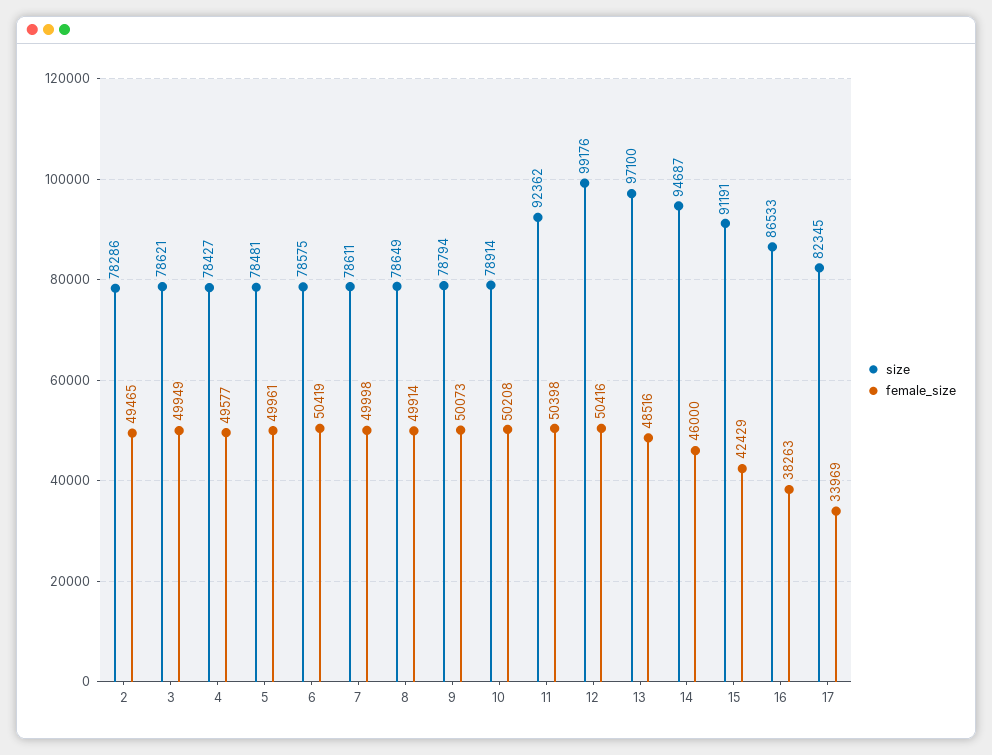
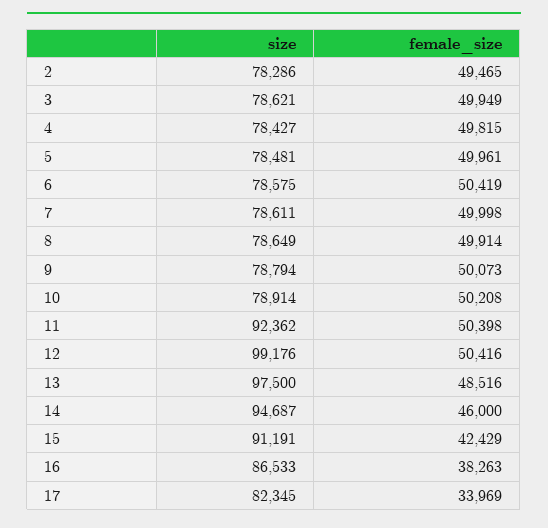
  {
    "size": {
      "2": 78286,
      "3": 78621,
      "4": 78427,
      "5": 78481,
      "6": 78575,
      "7": 78611,
      "8": 78649,
      "9": 78794,
      "10": 78914,
      "11": 92362,
      "12": 99176,
-     "13": 97100,
+     "13": 97500,
      "14": 94687,
      "15": 91191,
      "16": 86533,
      "17": 82345
    },
    "female_size": {
      "2": 49465,
      "3": 49949,
-     "4": 49577,
+     "4": 49815,
      "5": 49961,
      "6": 50419,
      "7": 49998,
      "8": 49914,
      "9": 50073,
      "10": 50208,
      "11": 50398,
      "12": 50416,
      "13": 48516,
      "14": 46000,
      "15": 42429,
      "16": 38263,
      "17": 33969
    }
  }

